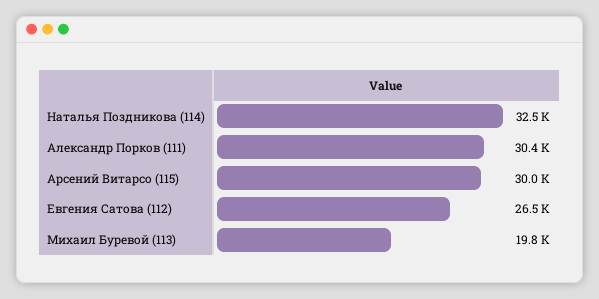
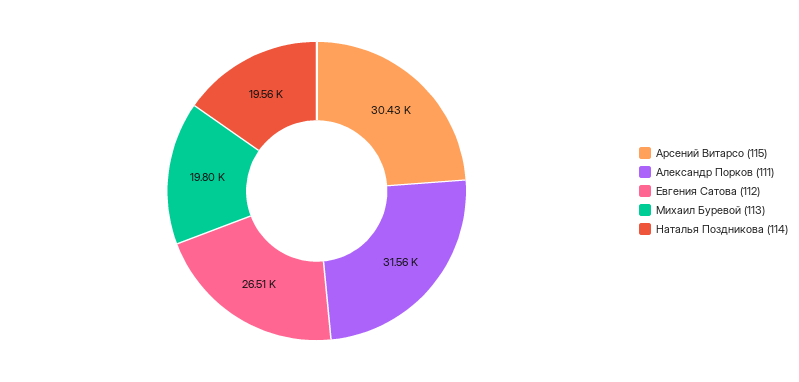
  {
-   "Наталья Поздникова (114)": 32500,
+   "Наталья Поздникова (114)": 19560,
-   "Александр Порков (111)": 30400,
+   "Александр Порков (111)": 31560,
-   "Арсений Витарсо (115)": 30000,
+   "Арсений Витарсо (115)": 30430,
    "Евгения Сатова (112)": 26510,
    "Михаил Буревой (113)": 19800
  }

